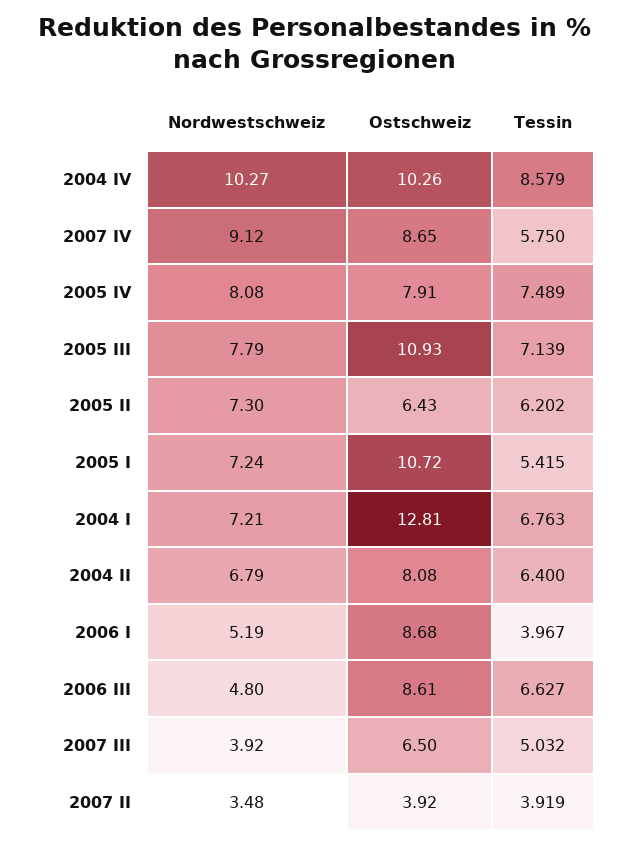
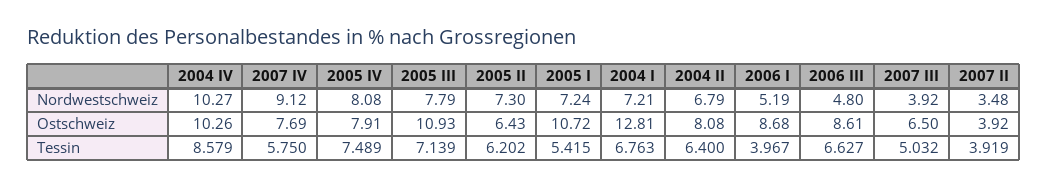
  {
    "Nordwestschweiz": {
      "2004 IV": 10.27,
      "2007 IV": 9.12,
      "2005 IV": 8.08,
      "2005 III": 7.79,
      "2005 II": 7.3,
      "2005 I": 7.24,
      "2004 I": 7.21,
      "2004 II": 6.79,
      "2006 I": 5.19,
      "2006 III": 4.8,
      "2007 III": 3.92,
      "2007 II": 3.48
    },
    "Ostschweiz": {
      "2004 IV": 10.26,
-     "2007 IV": 8.65,
+     "2007 IV": 7.69,
      "2005 IV": 7.91,
      "2005 III": 10.93,
      "2005 II": 6.43,
      "2005 I": 10.72,
      "2004 I": 12.81,
      "2004 II": 8.08,
      "2006 I": 8.68,
      "2006 III": 8.61,
      "2007 III": 6.5,
      "2007 II": 3.92
    },
    "Tessin": {
      "2004 IV": 8.579,
      "2007 IV": 5.75,
      "2005 IV": 7.489,
      "2005 III": 7.139,
      "2005 II": 6.202,
      "2005 I": 5.415,
      "2004 I": 6.763,
      "2004 II": 6.4,
      "2006 I": 3.967,
      "2006 III": 6.627,
      "2007 III": 5.032,
      "2007 II": 3.919
    }
  }

